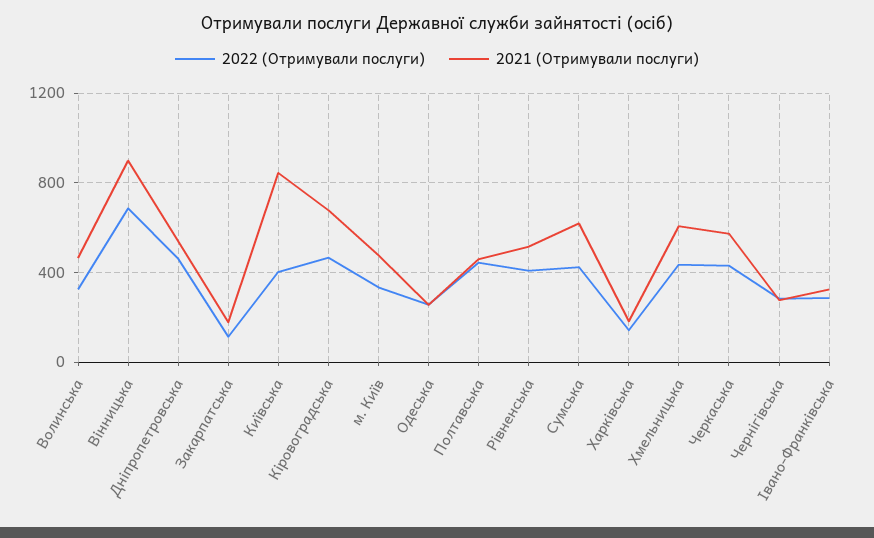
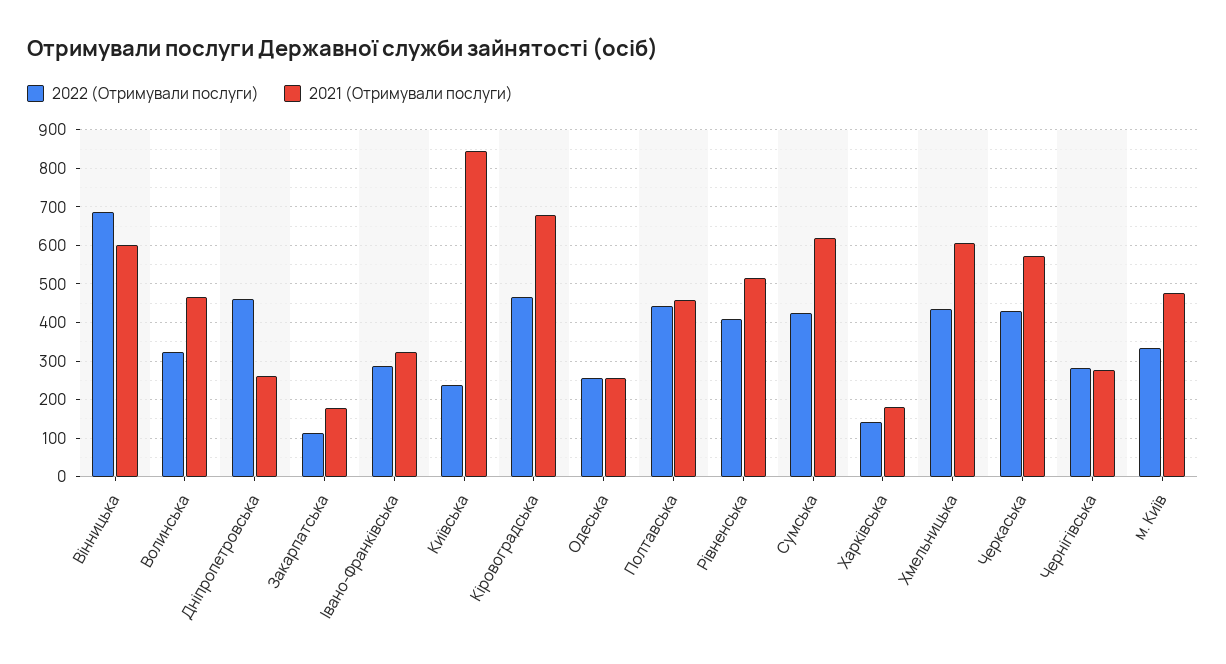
  {
    "2022 (Отримували послуги)": {
      "Волинська": 320,
      "Вінницька": 680,
      "Дніпропетровська": 460,
      "Закарпатська": 120,
-     "Київська": 400,
+     "Київська": 240,
      "Кіровоградська": 460,
      "м. Київ": 340,
      "Одеська": 260,
      "Полтавська": 440,
      "Рівненська": 400,
      "Сумська": 420,
      "Харківська": 140,
      "Хмельницька": 440,
      "Черкаська": 440,
      "Чернігівська": 280,
      "Івано-Франківська": 280
    },
    "2021 (Отримували послуги)": {
      "Волинська": 460,
-     "Вінницька": 900,
+     "Вінницька": 600,
-     "Дніпропетровська": 550,
+     "Дніпропетровська": 260,
      "Закарпатська": 180,
      "Київська": 840,
      "Кіровоградська": 680,
      "м. Київ": 480,
      "Одеська": 260,
      "Полтавська": 460,
      "Рівненська": 520,
      "Сумська": 620,
      "Харківська": 180,
      "Хмельницька": 600,
      "Черкаська": 580,
      "Чернігівська": 280,
      "Івано-Франківська": 320
    }
  }

